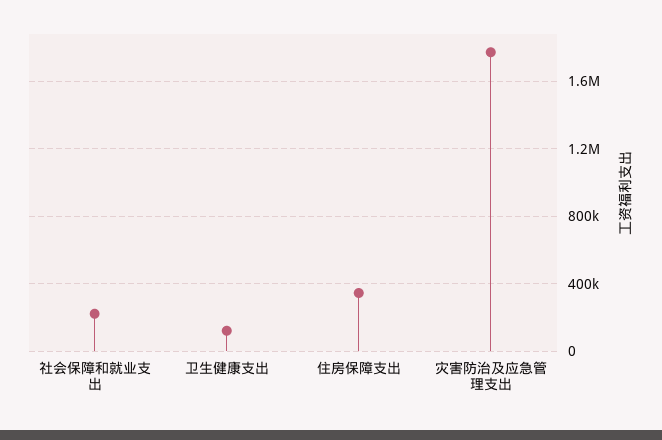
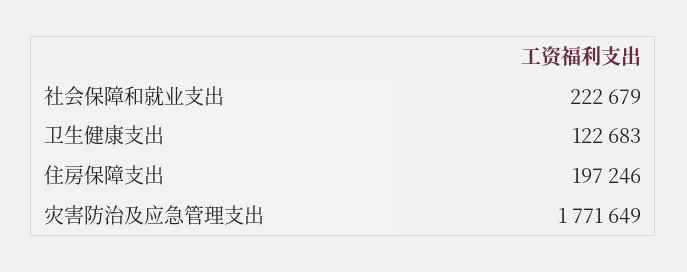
  {
    "社会保障和就业支出": 222679,
    "卫生健康支出": 122683,
-   "住房保障支出": 350000,
+   "住房保障支出": 197246,
    "灾害防治及应急管理支出": 1771649
  }

